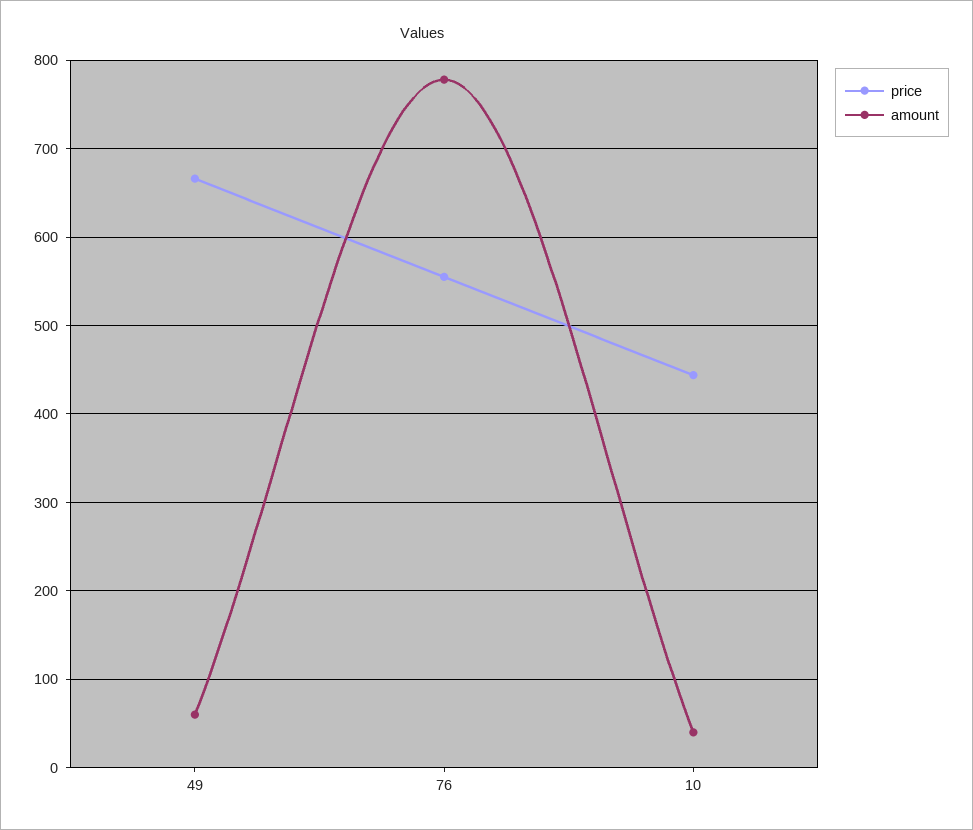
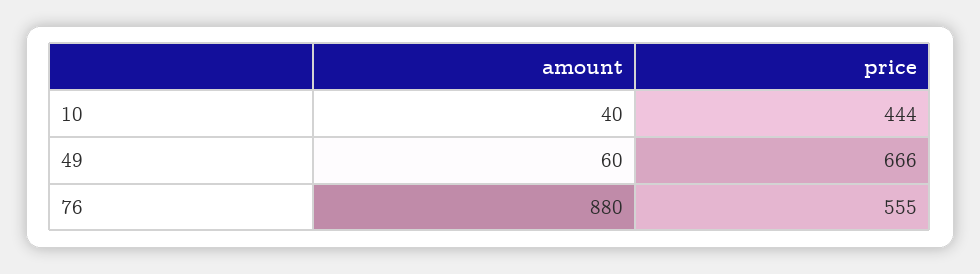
  {
    "price": {
      "49": 666,
      "76": 555,
      "10": 444
    },
    "amount": {
      "49": 60,
-     "76": 780,
+     "76": 880,
      "10": 40
    }
  }

